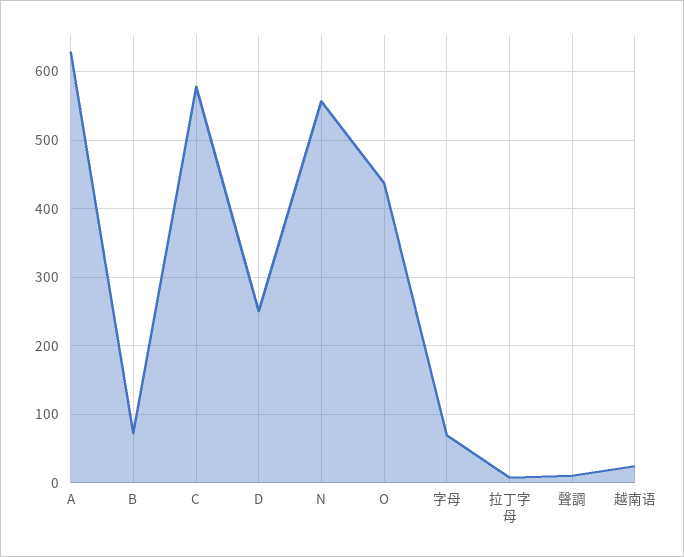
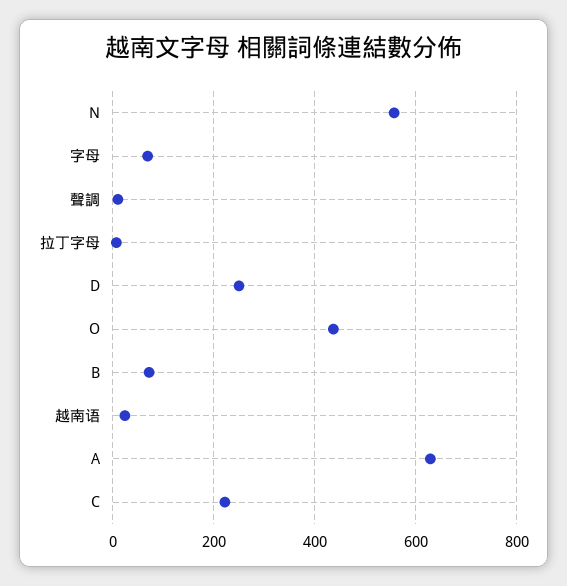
  {
    "A": 630,
    "B": 70,
-   "C": 580,
+   "C": 220,
    "D": 250,
    "N": 560,
    "O": 440,
    "字母": 70,
    "拉丁字母": 10,
    "聲調": 10,
    "越南语": 20
  }

